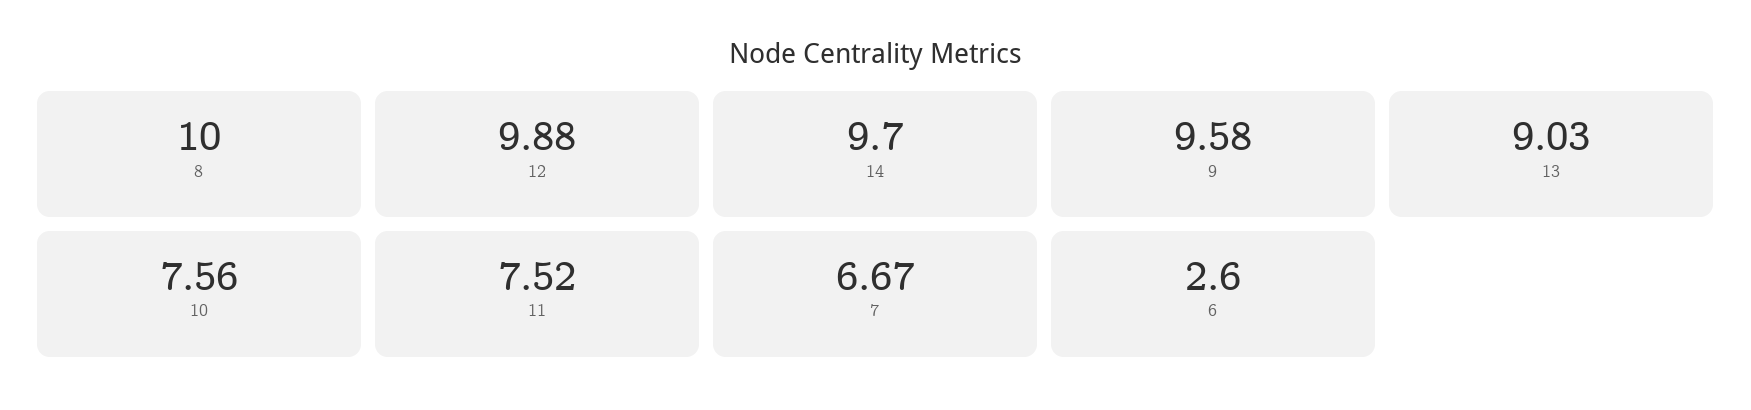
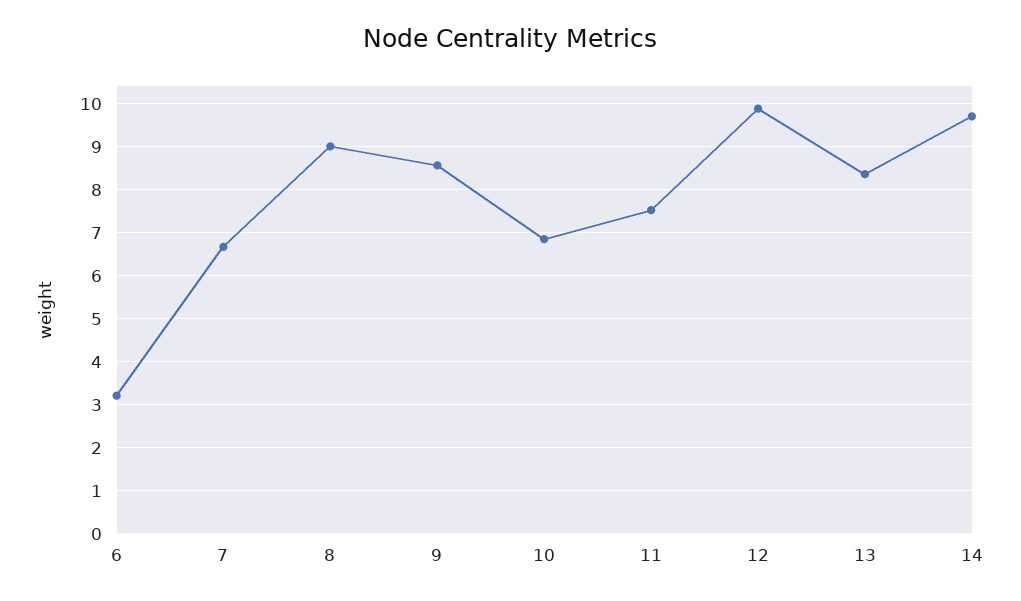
  {
-   "8": 10,
+   "8": 9,
    "12": 9.88,
    "14": 9.7,
-   "9": 9.58,
+   "9": 8.6,
-   "13": 9.03,
+   "13": 8.4,
-   "10": 7.56,
+   "10": 6.8,
    "11": 7.52,
    "7": 6.67,
-   "6": 2.6
+   "6": 3.2
  }

